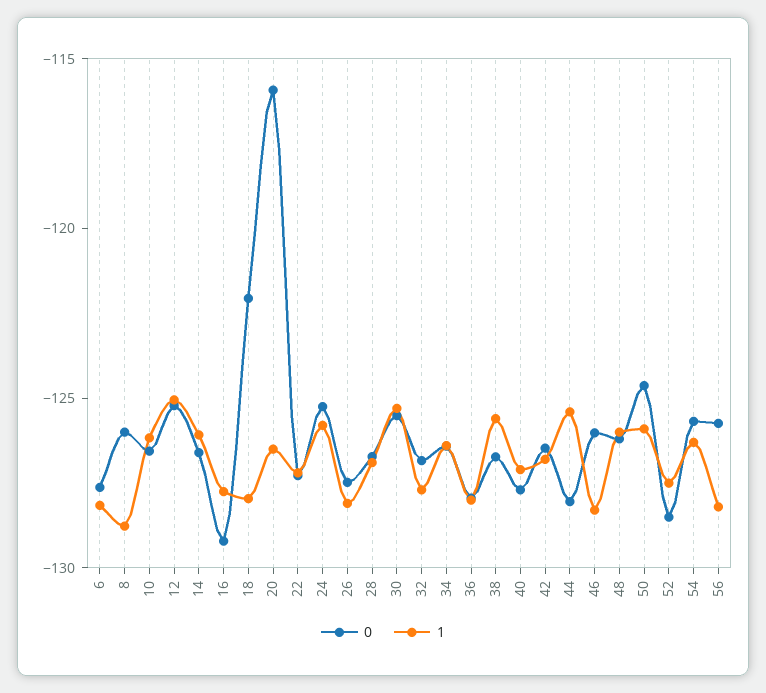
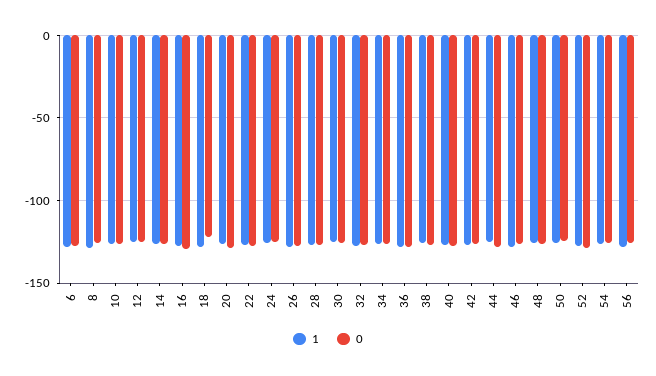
  {
    "0": {
      "6": -128,
      "8": -126,
      "10": -127,
      "12": -125,
      "14": -127,
      "16": -129,
      "18": -122,
-     "20": -116,
+     "20": -130,
      "22": -127,
      "24": -125,
      "26": -127,
      "28": -127,
      "30": -126,
      "32": -127,
      "34": -126,
      "36": -128,
      "38": -127,
      "40": -128,
      "42": -126,
      "44": -128,
      "46": -126,
      "48": -126,
      "50": -125,
      "52": -129,
      "54": -126,
      "56": -126
    },
    "1": {
      "6": -128,
      "8": -129,
      "10": -126,
      "12": -125,
      "14": -126,
      "16": -128,
      "18": -128,
      "20": -127,
      "22": -127,
      "24": -126,
      "26": -128,
      "28": -127,
      "30": -125,
      "32": -128,
      "34": -126,
      "36": -128,
      "38": -126,
      "40": -127,
      "42": -127,
      "44": -125,
      "46": -128,
      "48": -126,
      "50": -126,
      "52": -128,
      "54": -126,
      "56": -128
    }
  }

